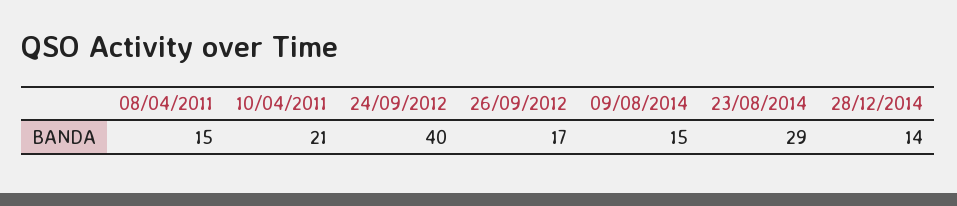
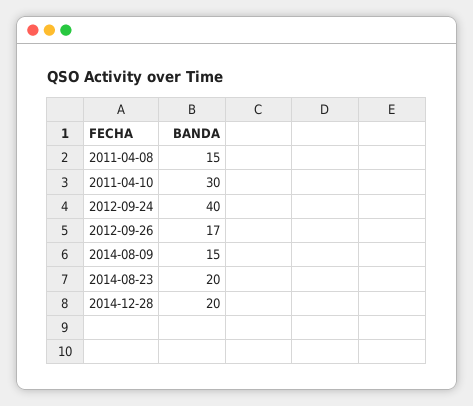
  {
    "08/04/2011": 15,
-   "10/04/2011": 21,
+   "10/04/2011": 30,
    "24/09/2012": 40,
    "26/09/2012": 17,
    "09/08/2014": 15,
-   "23/08/2014": 29,
+   "23/08/2014": 20,
-   "28/12/2014": 14
+   "28/12/2014": 20
  }

